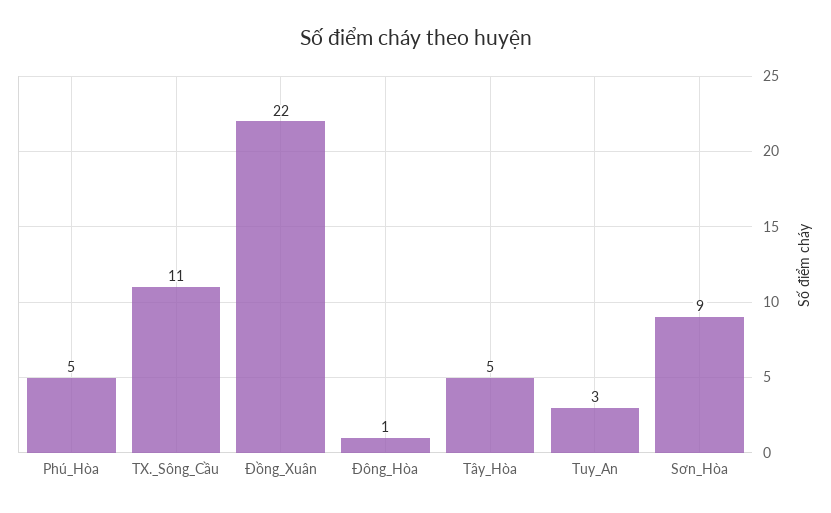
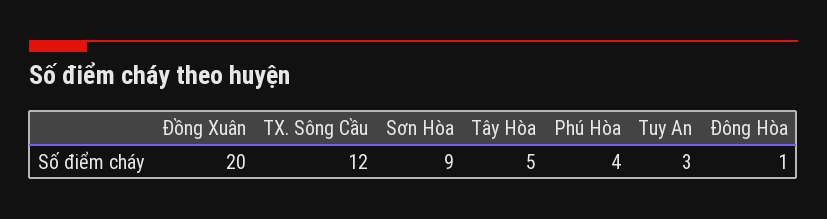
  {
-   "Phú_Hòa": 5,
+   "Phú_Hòa": 4,
-   "TX._Sông_Cầu": 11,
+   "TX._Sông_Cầu": 12,
-   "Đồng_Xuân": 22,
+   "Đồng_Xuân": 20,
    "Đông_Hòa": 1,
    "Tây_Hòa": 5,
    "Tuy_An": 3,
    "Sơn_Hòa": 9
  }

